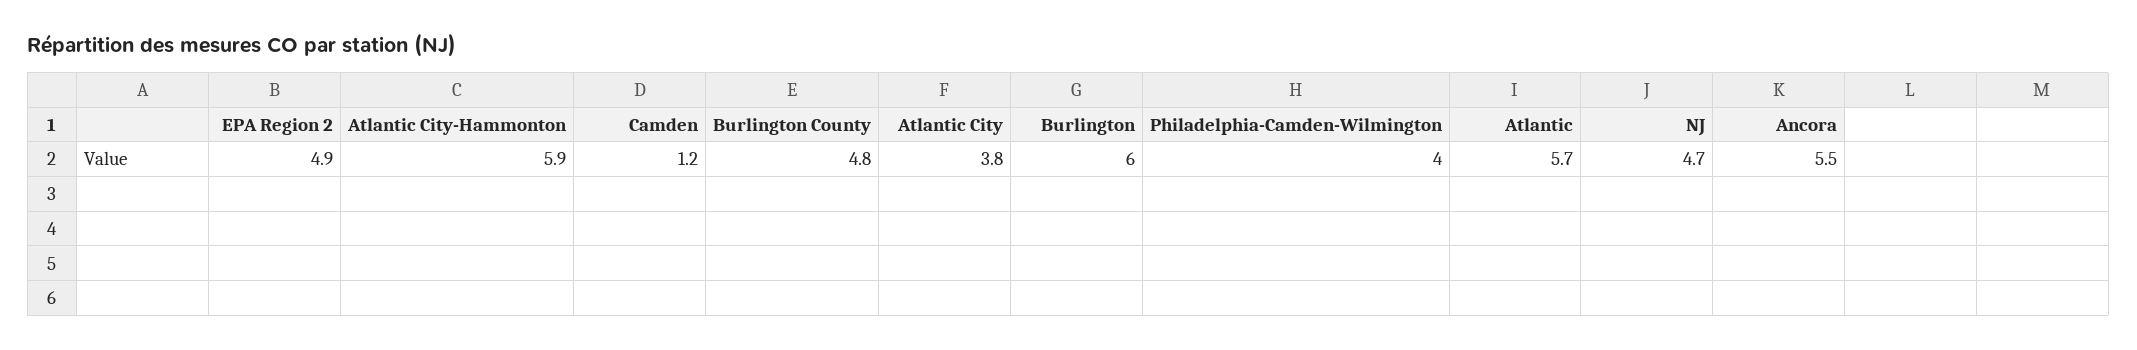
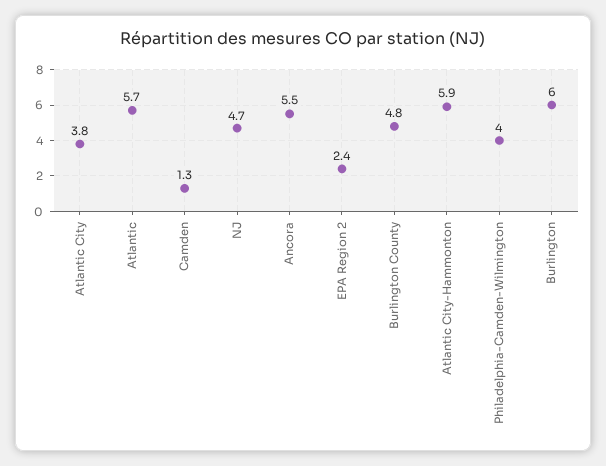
  {
-   "EPA Region 2": 4.9,
+   "EPA Region 2": 2.4,
    "Atlantic City-Hammonton": 5.9,
-   "Camden": 1.2,
+   "Camden": 1.3,
    "Burlington County": 4.8,
    "Atlantic City": 3.8,
    "Burlington": 6,
    "Philadelphia-Camden-Wilmington": 4,
    "Atlantic": 5.7,
    "NJ": 4.7,
    "Ancora": 5.5
  }

